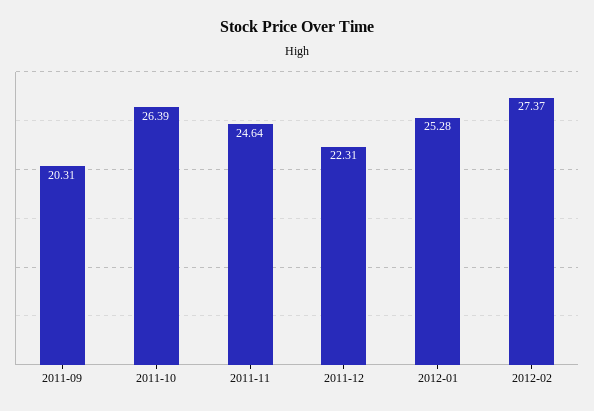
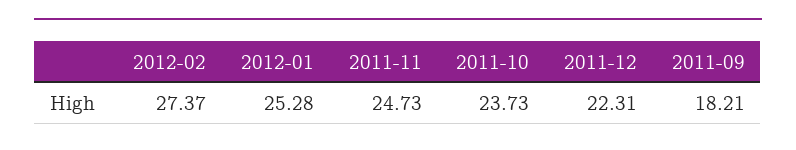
  {
-   "2011-09": 20.31,
+   "2011-09": 18.21,
-   "2011-10": 26.39,
+   "2011-10": 23.73,
-   "2011-11": 24.64,
+   "2011-11": 24.73,
    "2011-12": 22.31,
    "2012-01": 25.28,
    "2012-02": 27.37
  }

